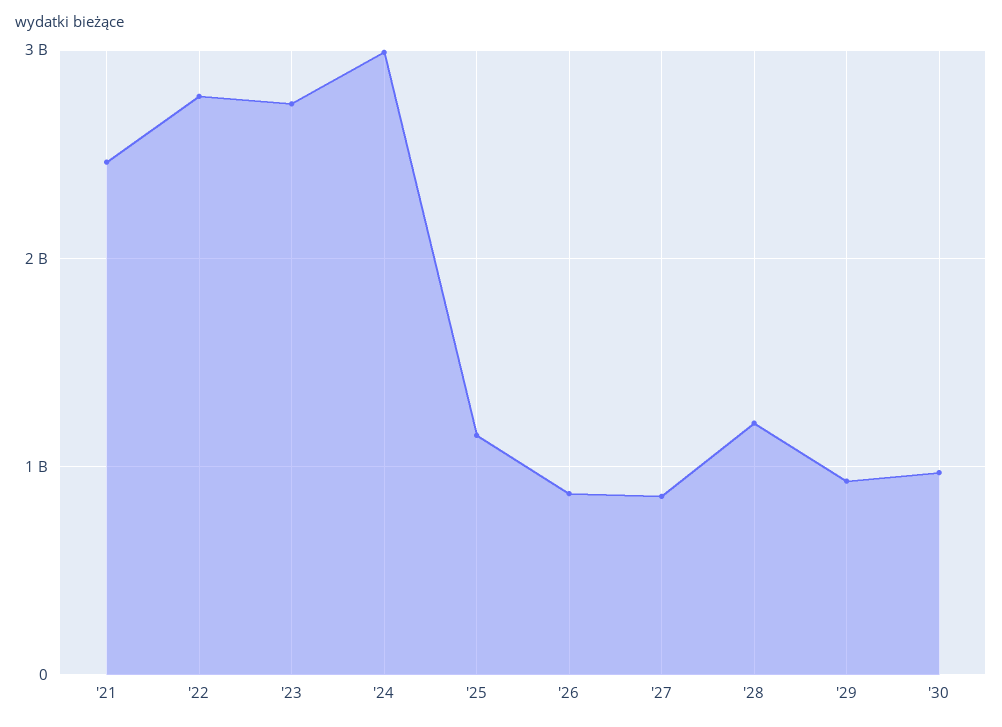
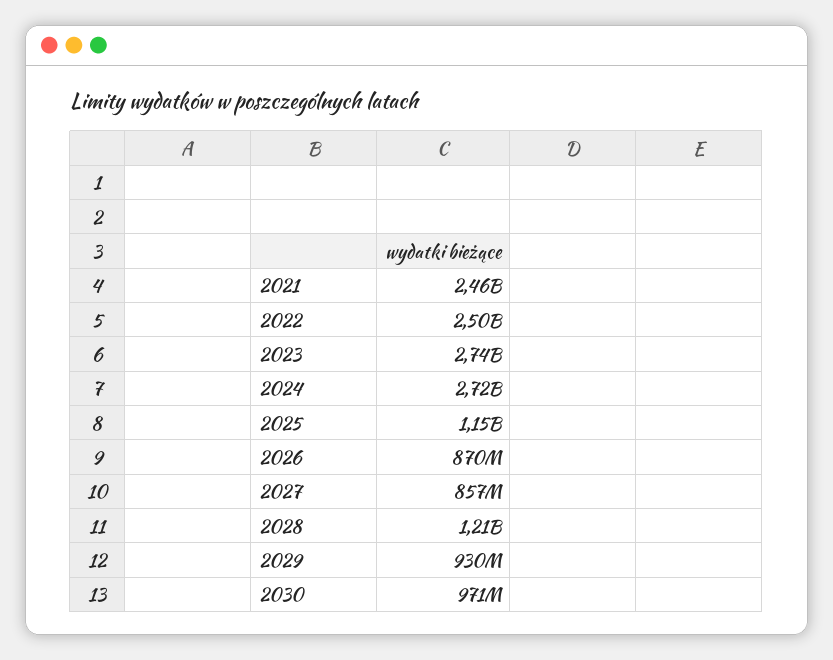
  {
    "'21": 2460000000,
-   "'22": 2800000000,
+   "'22": 2500000000,
    "'23": 2740000000,
-   "'24": 3000000000,
+   "'24": 2720000000,
    "'25": 1150000000,
    "'26": 870000000,
    "'27": 857000000,
    "'28": 1210000000,
    "'29": 930000000,
    "'30": 971000000
  }

